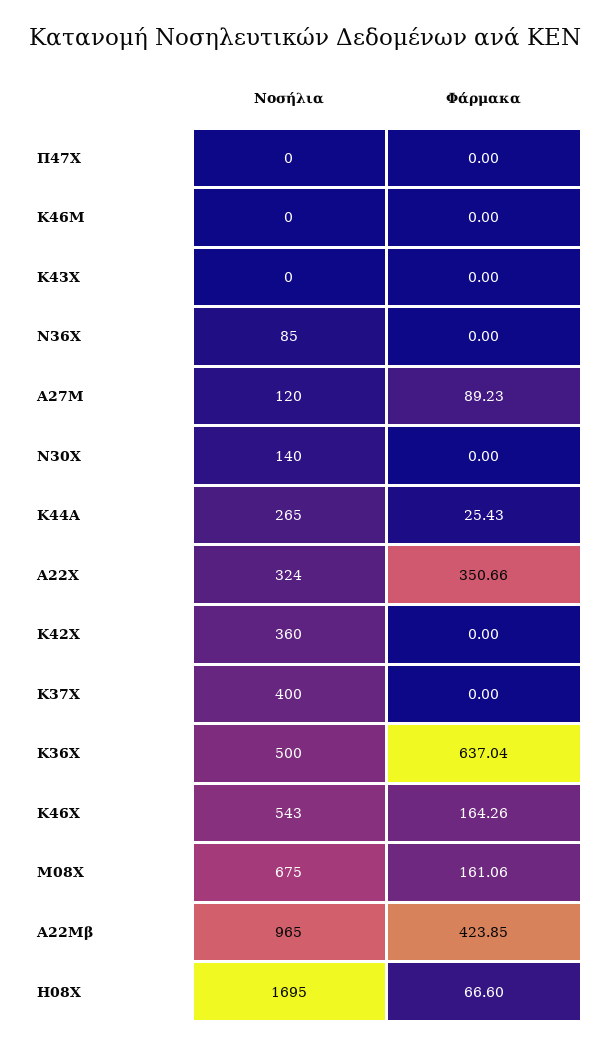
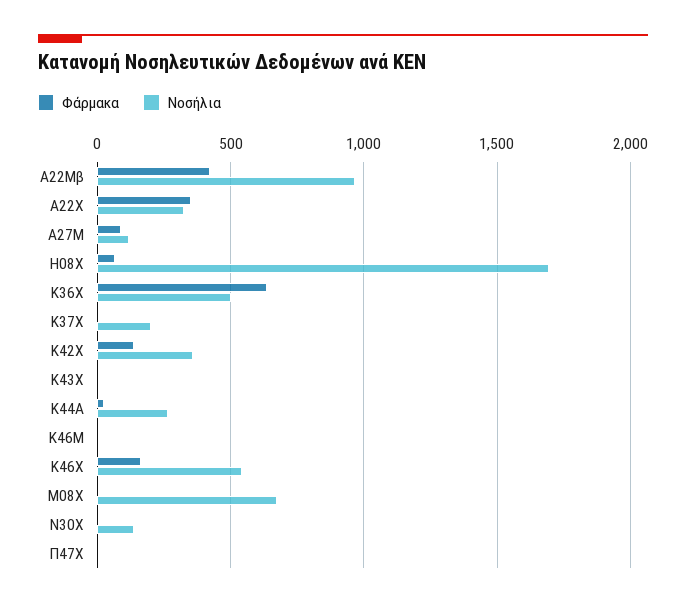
  {
    "Νοσήλια": {
      "Π47Χ": 0,
      "Κ46Μ": 0,
      "Κ43Χ": 0,
-     "Ν36Χ": 85,
      "Α27Μ": 120,
      "Ν30Χ": 140,
      "Κ44Α": 265,
      "Α22Χ": 324,
      "Κ42Χ": 360,
-     "Κ37Χ": 400,
+     "Κ37Χ": 200,
      "Κ36Χ": 500,
      "Κ46Χ": 543,
      "Μ08Χ": 675,
      "Α22Μβ": 965,
      "Η08Χ": 1695
    },
    "Φάρμακα": {
      "Π47Χ": 0,
      "Κ46Μ": 0,
      "Κ43Χ": 0,
-     "Ν36Χ": 0,
      "Α27Μ": 89.23,
      "Ν30Χ": 0,
      "Κ44Α": 25.43,
      "Α22Χ": 350.66,
-     "Κ42Χ": 0,
+     "Κ42Χ": 150,
      "Κ37Χ": 0,
      "Κ36Χ": 637.04,
      "Κ46Χ": 164.26,
-     "Μ08Χ": 161.06,
+     "Μ08Χ": 0,
      "Α22Μβ": 423.85,
      "Η08Χ": 66.6
    }
  }

